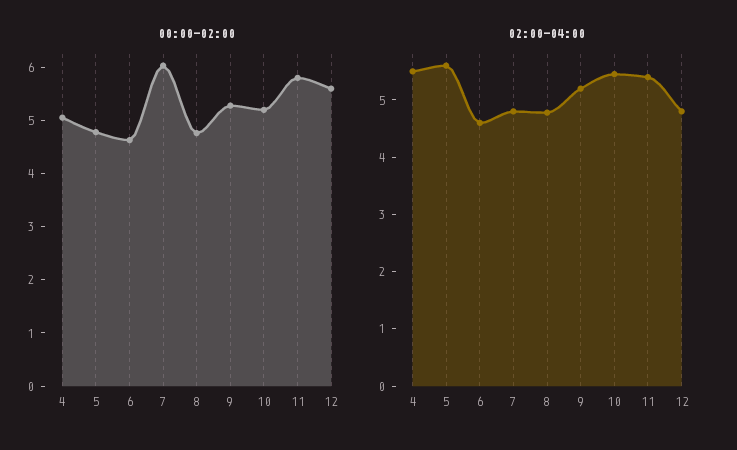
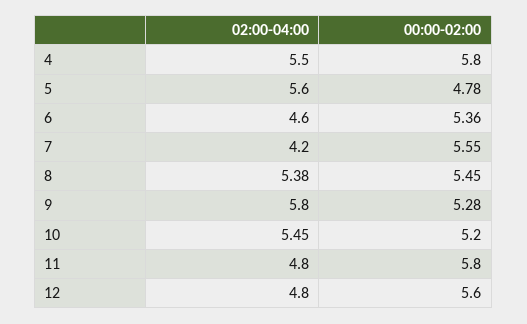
  {
    "00:00-02:00": {
-     "4": 5,
+     "4": 5.8,
      "5": 4.78,
-     "6": 4.6,
+     "6": 5.36,
-     "7": 6,
+     "7": 5.55,
-     "8": 4.8,
+     "8": 5.45,
      "9": 5.28,
      "10": 5.2,
      "11": 5.8,
      "12": 5.6
    },
    "02:00-04:00": {
      "4": 5.5,
      "5": 5.6,
      "6": 4.6,
-     "7": 4.8,
+     "7": 4.2,
-     "8": 4.8,
+     "8": 5.38,
-     "9": 5.2,
+     "9": 5.8,
      "10": 5.45,
-     "11": 5.4,
+     "11": 4.8,
      "12": 4.8
    }
  }

